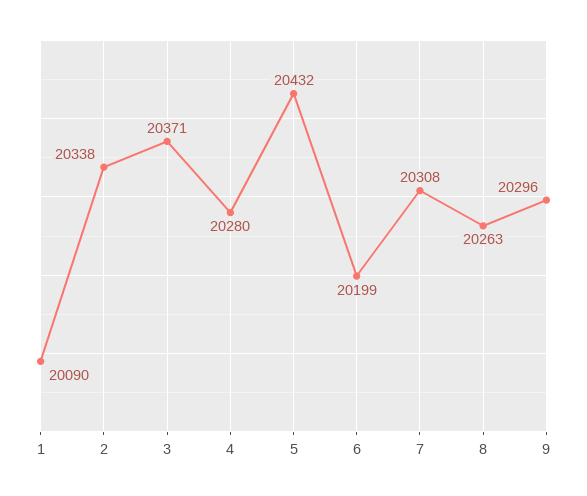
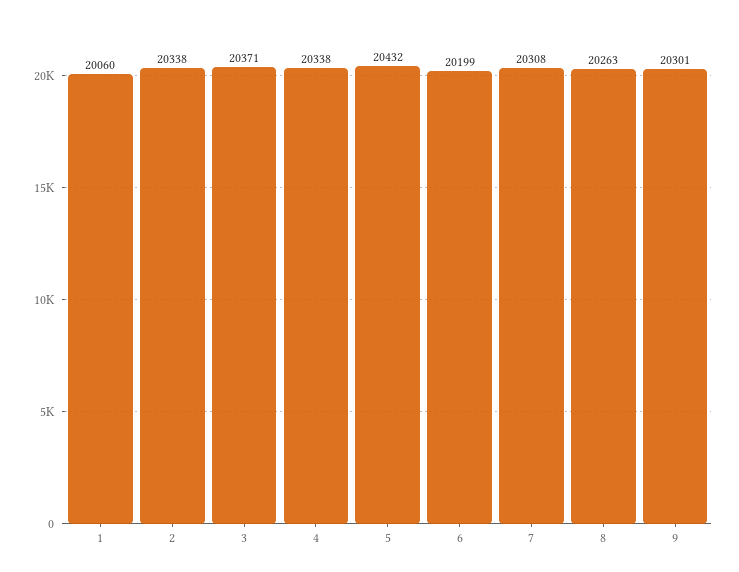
  {
-   "1": 20090,
+   "1": 20060,
    "2": 20338,
    "3": 20371,
-   "4": 20280,
+   "4": 20338,
    "5": 20432,
    "6": 20199,
    "7": 20308,
    "8": 20263,
-   "9": 20296
+   "9": 20301
  }

